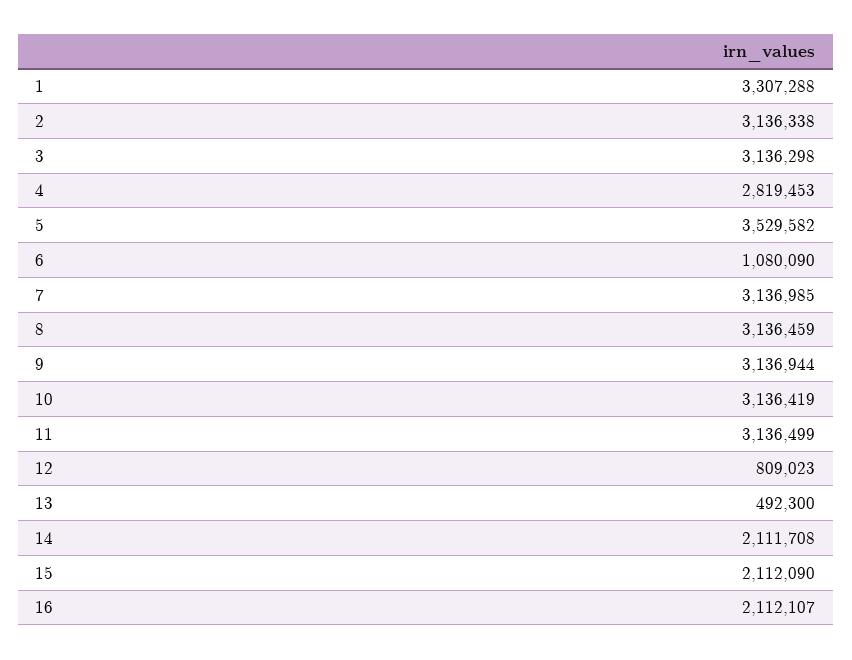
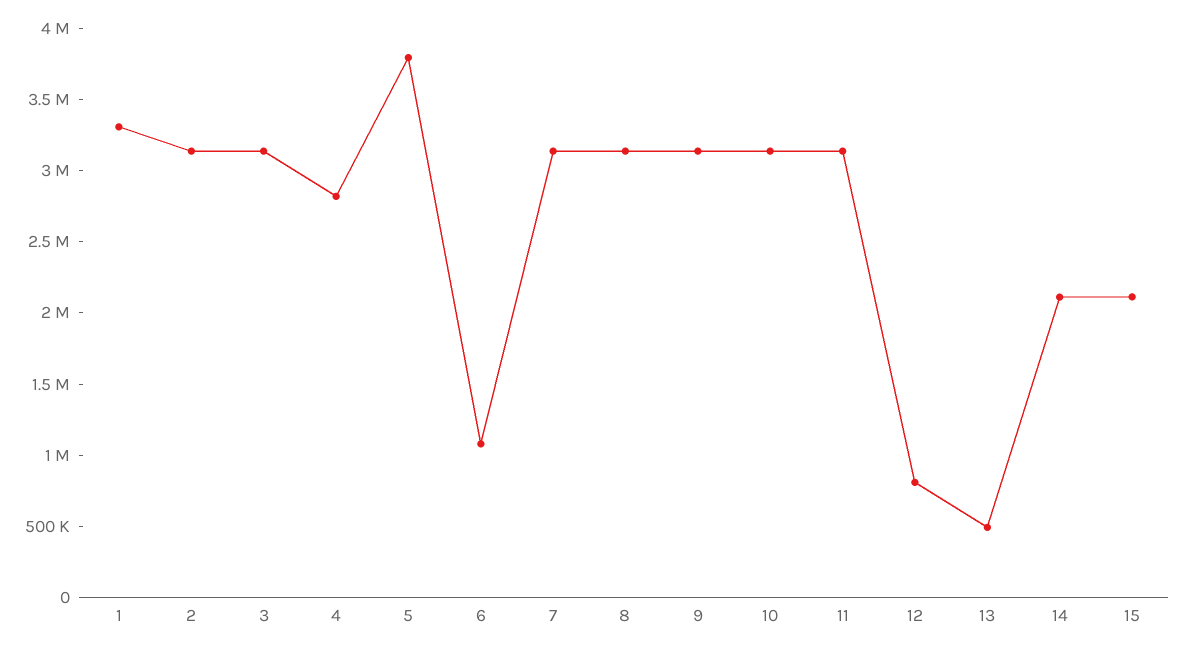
  {
    "1": 3307288,
    "2": 3136338,
    "3": 3136298,
    "4": 2819453,
-   "5": 3529582,
+   "5": 3800000,
    "6": 1080090,
    "7": 3136985,
    "8": 3136459,
    "9": 3136944,
    "10": 3136419,
    "11": 3136499,
    "12": 809023,
    "13": 492300,
    "14": 2111708,
-   "15": 2112090,
+   "15": 2112090
-   "16": 2112107
  }

